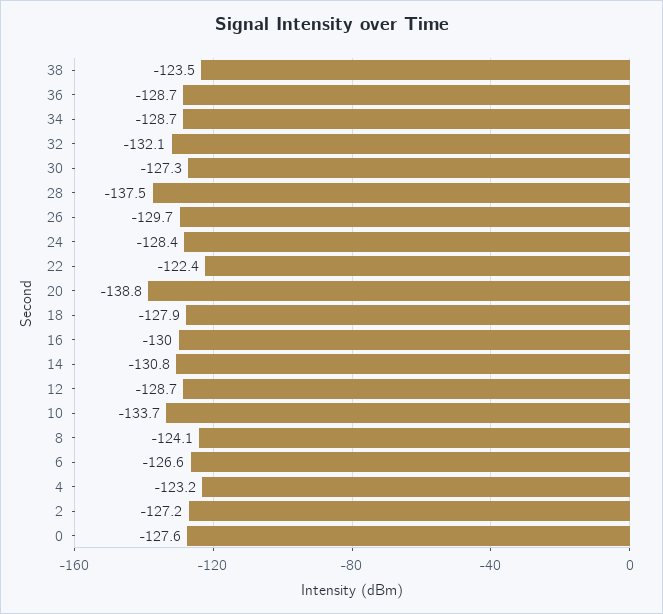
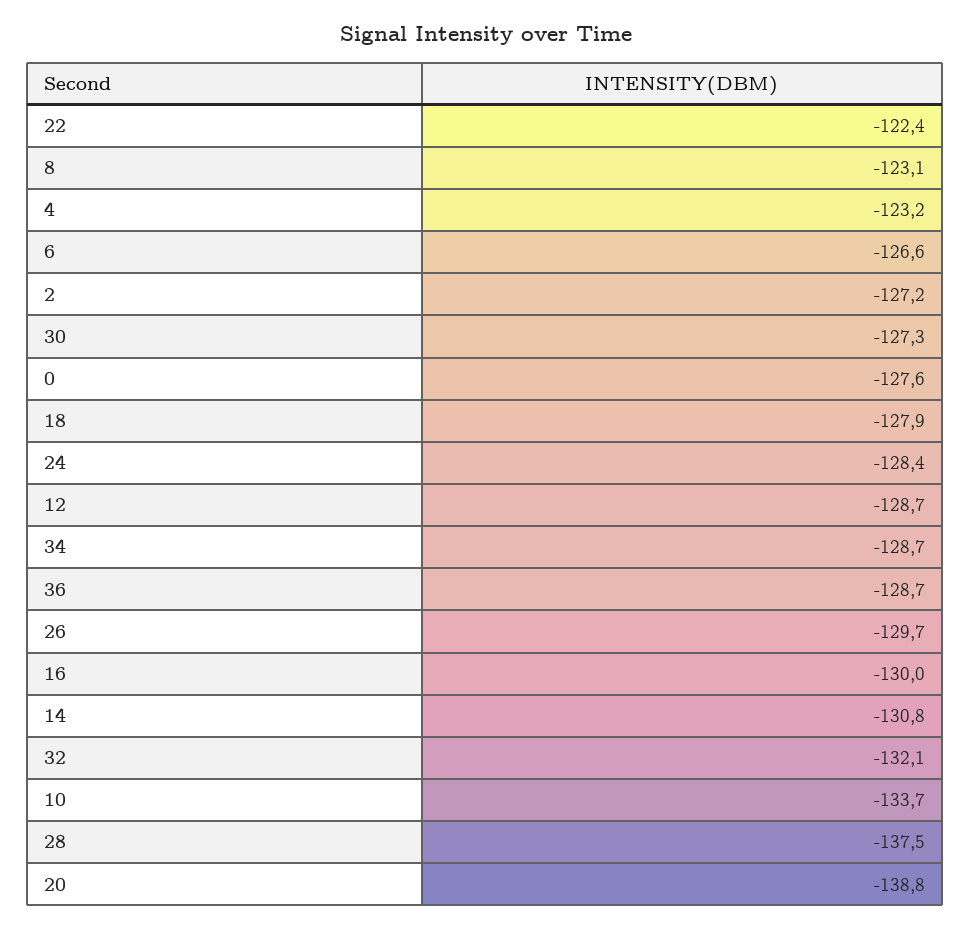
  {
-   "38": -123.5,
    "36": -128.7,
    "34": -128.7,
    "32": -132.1,
    "30": -127.3,
    "28": -137.5,
    "26": -129.7,
    "24": -128.4,
    "22": -122.4,
    "20": -138.8,
    "18": -127.9,
    "16": -130,
    "14": -130.8,
    "12": -128.7,
    "10": -133.7,
-   "8": -124.1,
+   "8": -123.1,
    "6": -126.6,
    "4": -123.2,
    "2": -127.2,
    "0": -127.6
  }

